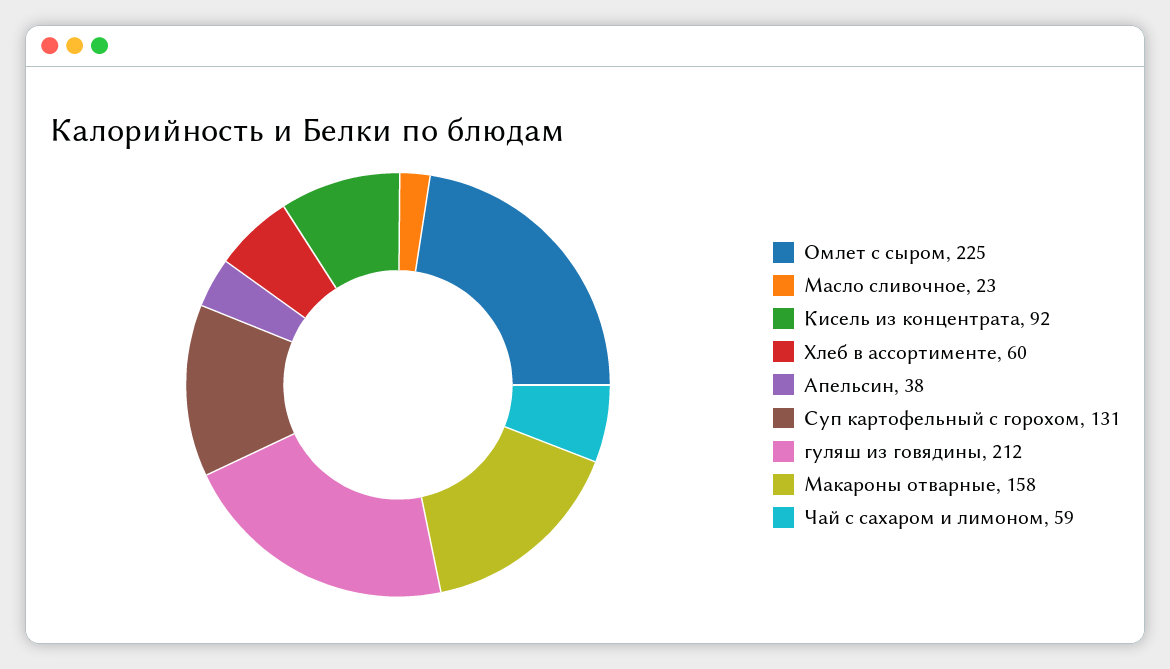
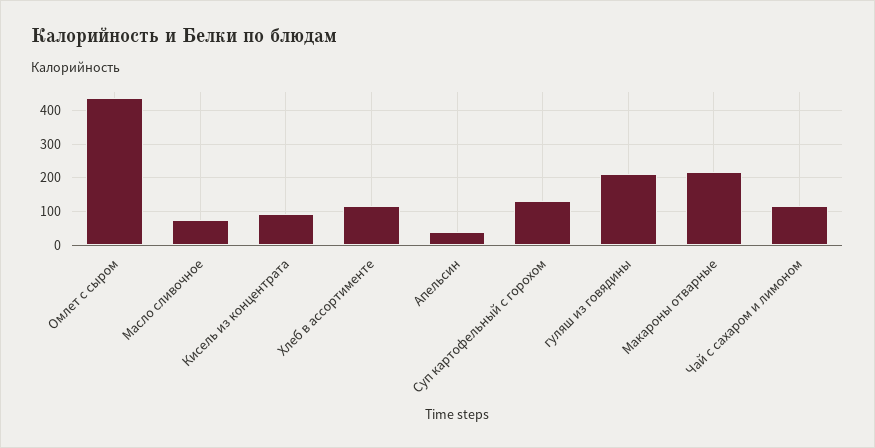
  {
-   "Омлет с сыром": 225,
+   "Омлет с сыром": 440,
-   "Масло сливочное": 23,
+   "Масло сливочное": 80,
    "Кисель из концентрата": 92,
-   "Хлеб в ассортименте": 60,
+   "Хлеб в ассортименте": 120,
    "Апельсин": 38,
    "Суп картофельный с горохом": 131,
    "гуляш из говядины": 212,
-   "Макароны отварные": 158,
+   "Макароны отварные": 220,
-   "Чай с сахаром и лимоном": 59
+   "Чай с сахаром и лимоном": 120
  }

